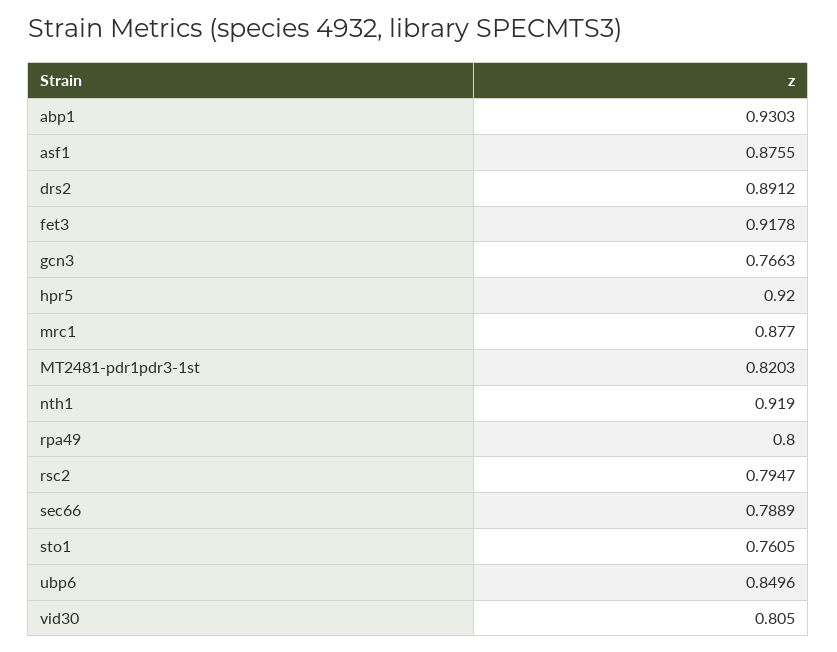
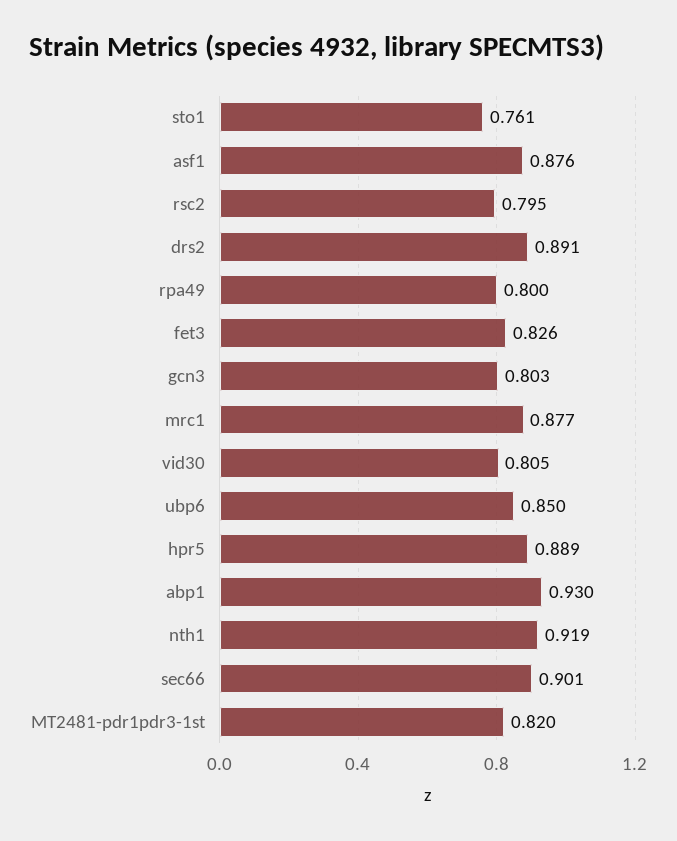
  {
    "abp1": 0.9303,
    "asf1": 0.8755,
    "drs2": 0.8912,
-   "fet3": 0.9178,
+   "fet3": 0.826,
-   "gcn3": 0.7663,
+   "gcn3": 0.803,
-   "hpr5": 0.92,
+   "hpr5": 0.889,
    "mrc1": 0.877,
    "MT2481-pdr1pdr3-1st": 0.8203,
    "nth1": 0.919,
    "rpa49": 0.8,
    "rsc2": 0.7947,
-   "sec66": 0.7889,
+   "sec66": 0.901,
    "sto1": 0.7605,
    "ubp6": 0.8496,
    "vid30": 0.805
  }

